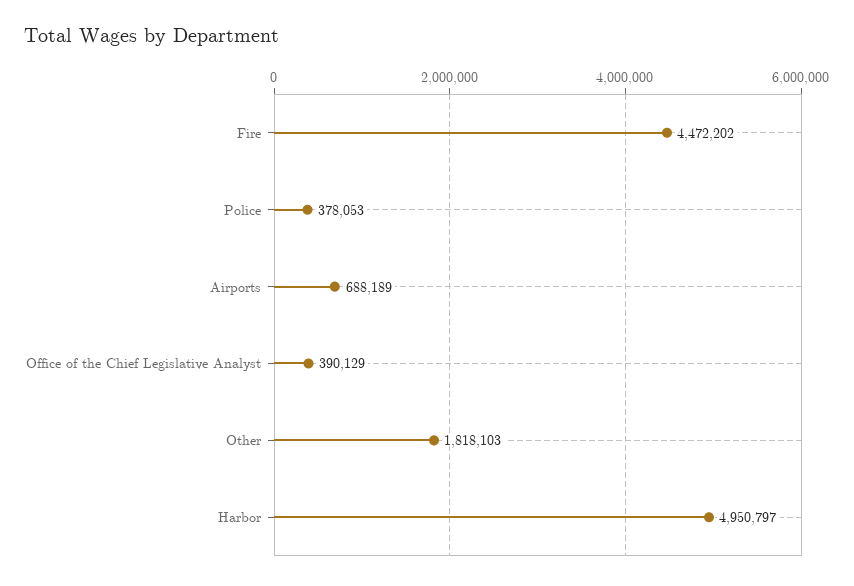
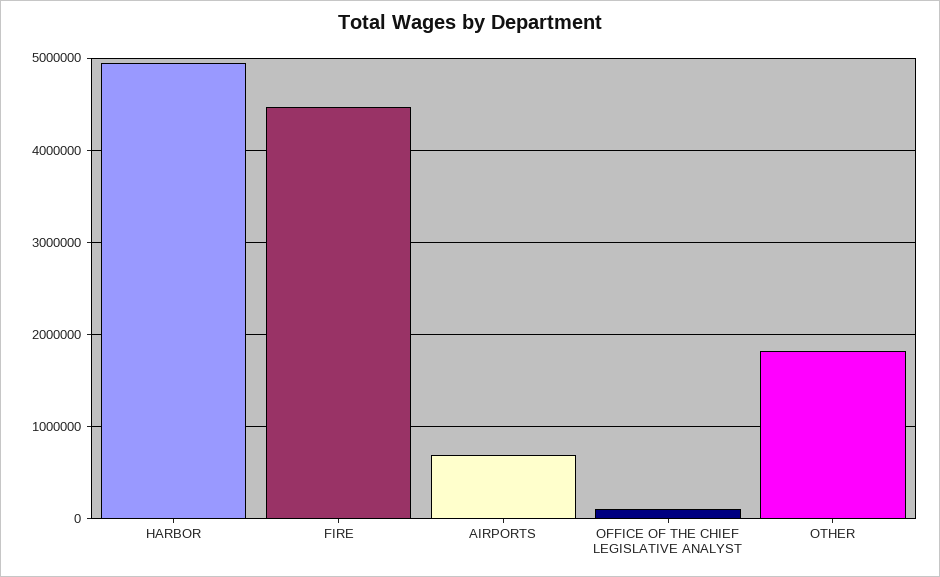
  {
    "Fire": 4472202,
-   "Police": 378053,
    "Airports": 688189,
-   "Office of the Chief Legislative Analyst": 390129,
+   "Office of the Chief Legislative Analyst": 100000,
    "Other": 1818103,
    "Harbor": 4950797
  }

